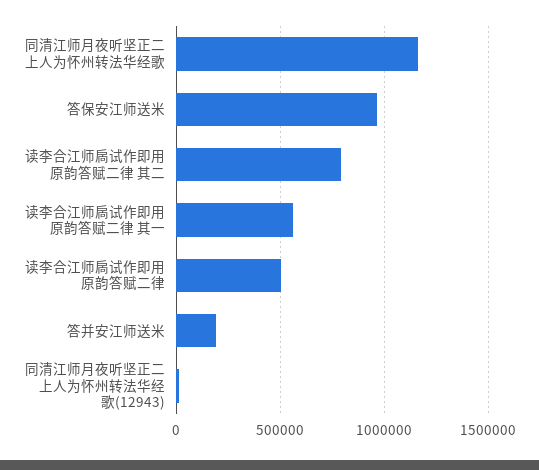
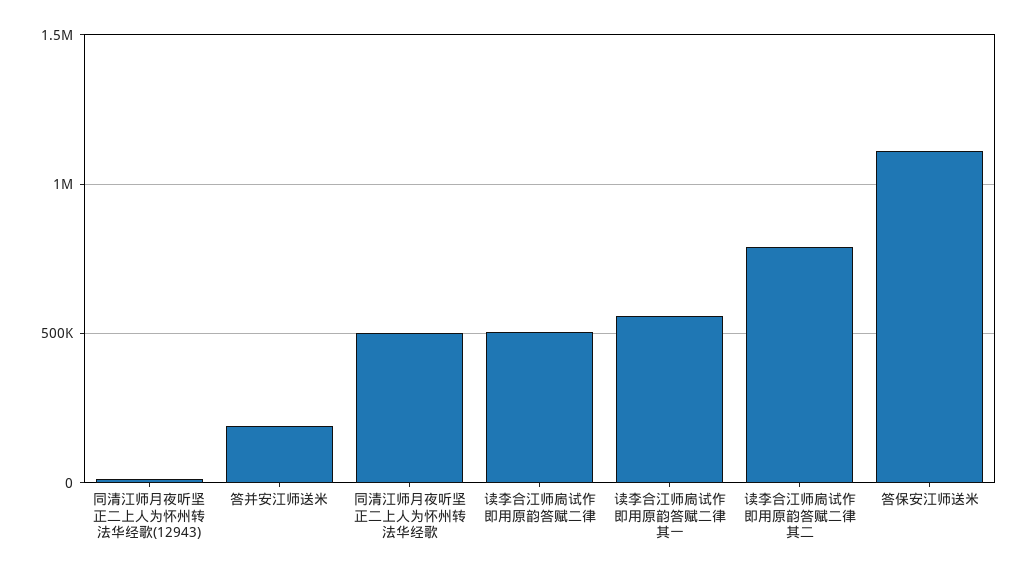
  {
-   "同清江师月夜听坚正二上人为怀州转法华经歌": 1150000,
+   "同清江师月夜听坚正二上人为怀州转法华经歌": 500000,
-   "答保安江师送米": 950000,
+   "答保安江师送米": 1100000,
    "读李合江师扄试作即用原韵答赋二律 其二": 800000,
    "读李合江师扄试作即用原韵答赋二律 其一": 550000,
    "读李合江师扄试作即用原韵答赋二律": 500000,
    "答并安江师送米": 200000,
    "同清江师月夜听坚正二上人为怀州转法华经歌(12943)": 0
  }

